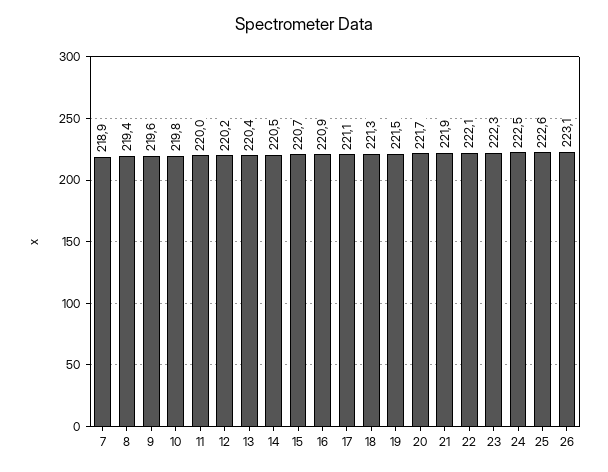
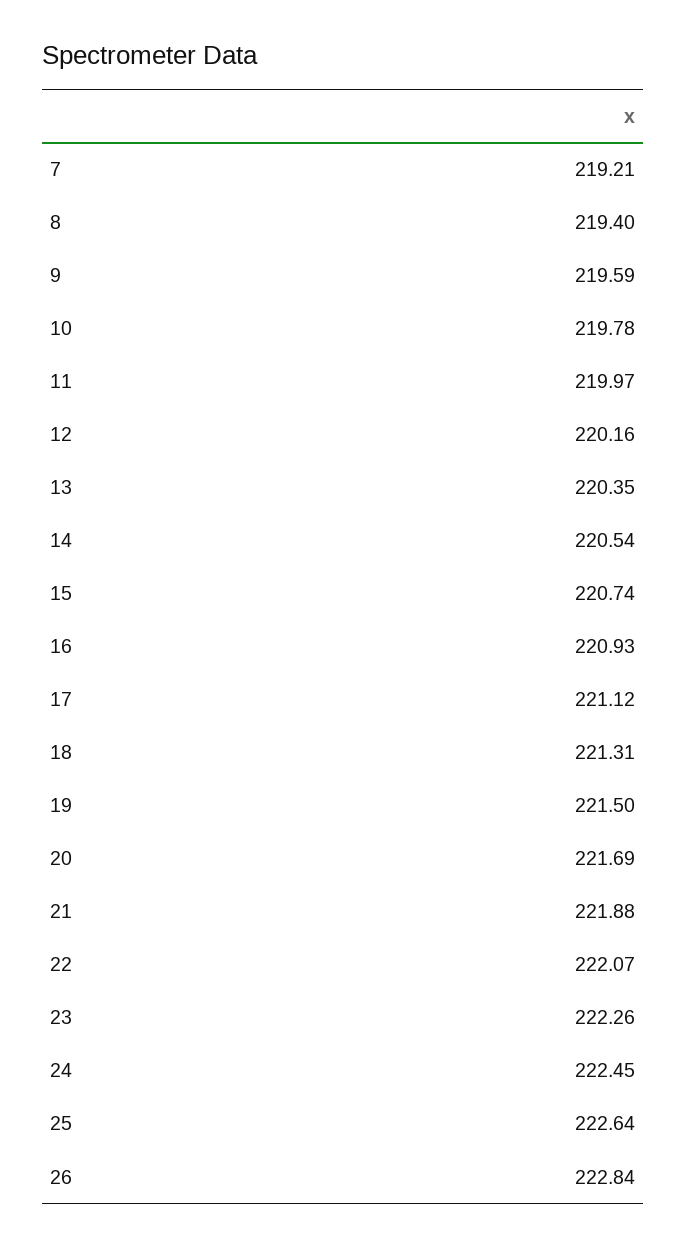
  {
-   "7": 218.9,
+   "7": 219.21,
    "8": 219.4,
    "9": 219.59,
    "10": 219.78,
    "11": 219.97,
    "12": 220.16,
    "13": 220.35,
    "14": 220.54,
    "15": 220.74,
    "16": 220.93,
    "17": 221.12,
    "18": 221.31,
    "19": 221.5,
    "20": 221.69,
    "21": 221.88,
    "22": 222.07,
    "23": 222.26,
    "24": 222.45,
    "25": 222.64,
-   "26": 223.1
+   "26": 222.84
  }

